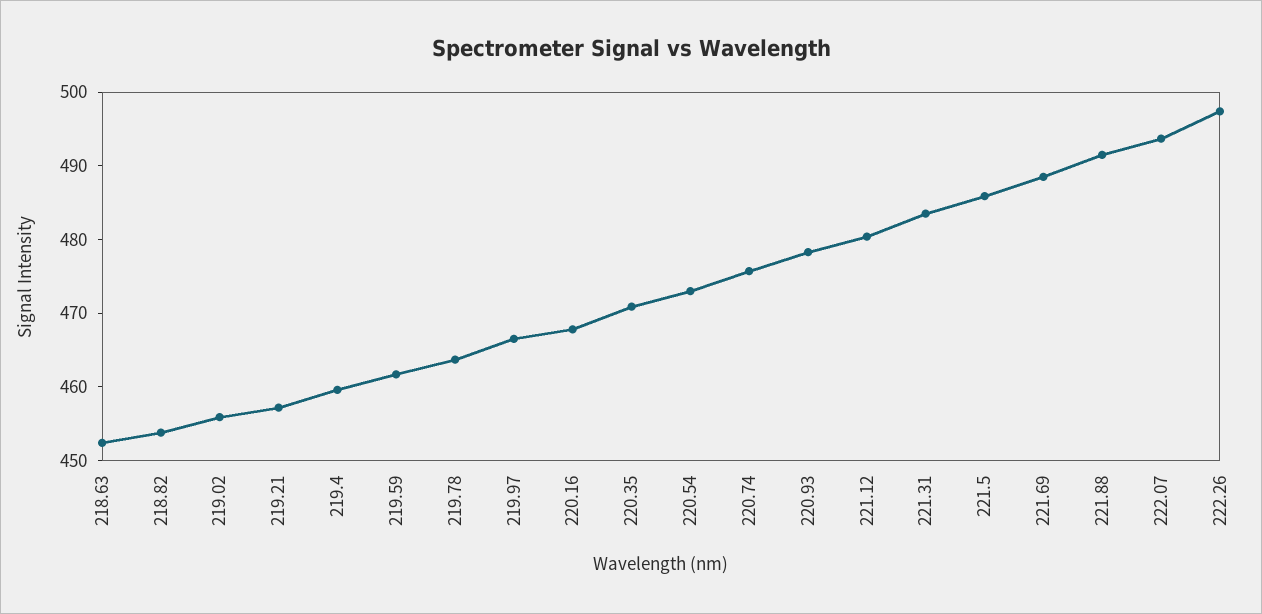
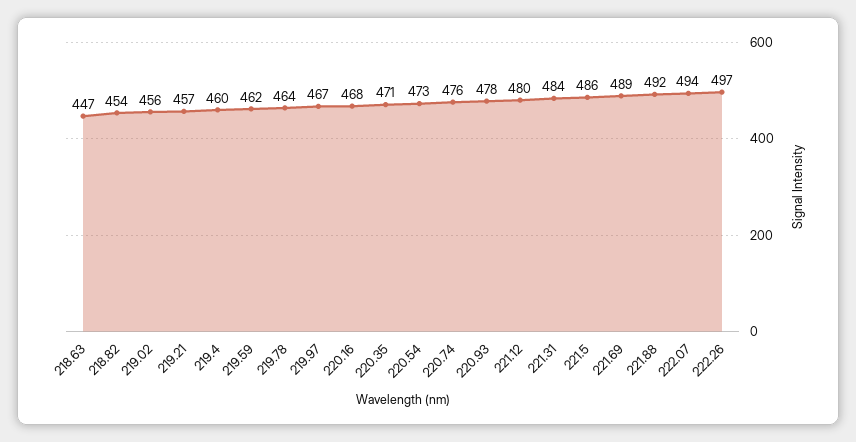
  {
-   "218.63": 452,
+   "218.63": 447,
    "218.82": 454,
    "219.02": 456,
    "219.21": 457,
    "219.4": 460,
    "219.59": 462,
    "219.78": 464,
    "219.97": 467,
    "220.16": 468,
    "220.35": 471,
    "220.54": 473,
    "220.74": 476,
    "220.93": 478,
    "221.12": 480,
    "221.31": 484,
    "221.5": 486,
    "221.69": 489,
    "221.88": 492,
    "222.07": 494,
    "222.26": 497
  }

